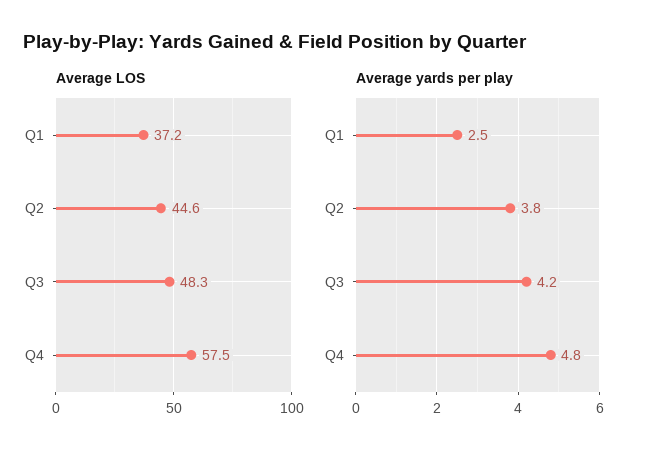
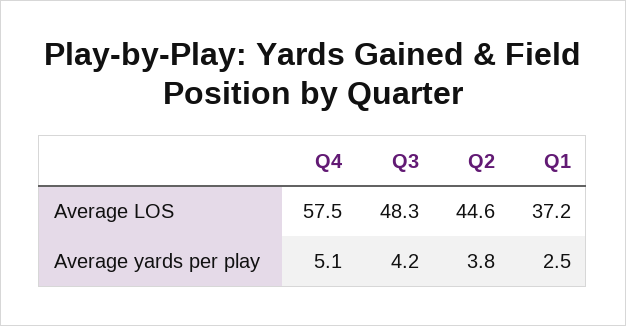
  {
    "Average LOS": {
      "Q1": 37.2,
      "Q2": 44.6,
      "Q3": 48.3,
      "Q4": 57.5
    },
    "Average yards per play": {
      "Q1": 2.5,
      "Q2": 3.8,
      "Q3": 4.2,
-     "Q4": 4.8
+     "Q4": 5.1
    }
  }

